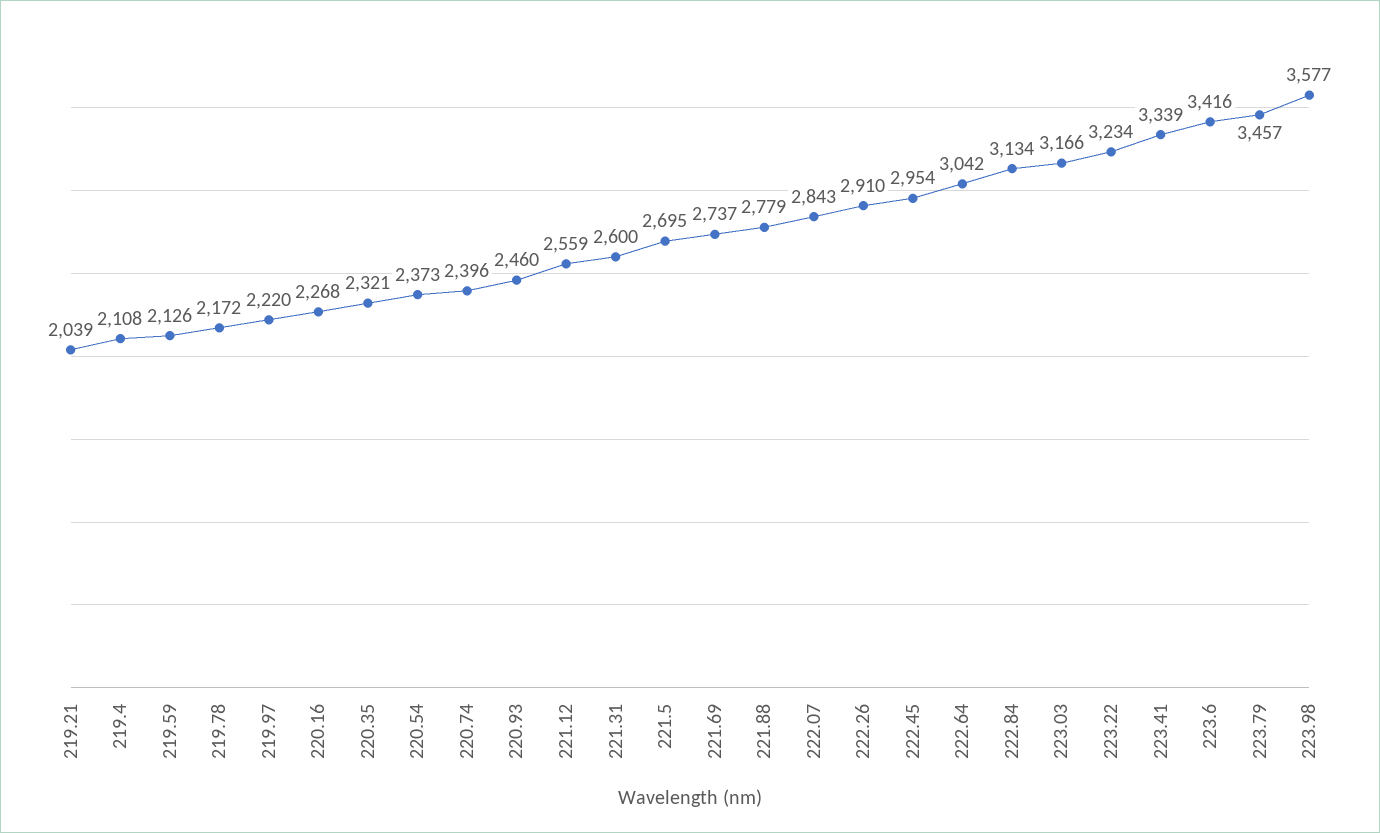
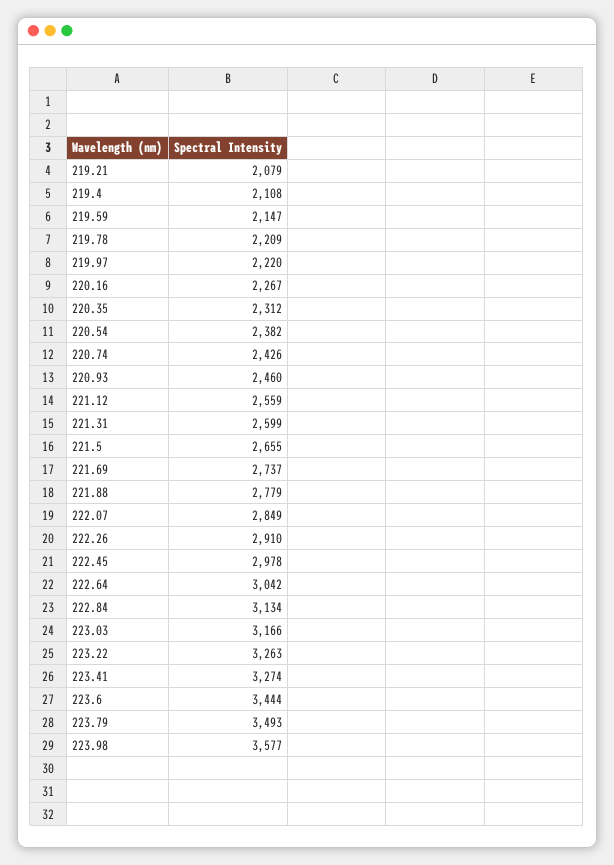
  {
-   "219.21": 2039,
+   "219.21": 2079,
    "219.4": 2108,
-   "219.59": 2126,
+   "219.59": 2147,
-   "219.78": 2172,
+   "219.78": 2209,
    "219.97": 2220,
-   "220.16": 2268,
+   "220.16": 2267,
-   "220.35": 2321,
+   "220.35": 2312,
-   "220.54": 2373,
+   "220.54": 2382,
-   "220.74": 2396,
+   "220.74": 2426,
    "220.93": 2460,
    "221.12": 2559,
-   "221.31": 2600,
+   "221.31": 2599,
-   "221.5": 2695,
+   "221.5": 2655,
    "221.69": 2737,
    "221.88": 2779,
-   "222.07": 2843,
+   "222.07": 2849,
    "222.26": 2910,
-   "222.45": 2954,
+   "222.45": 2978,
    "222.64": 3042,
    "222.84": 3134,
    "223.03": 3166,
-   "223.22": 3234,
+   "223.22": 3263,
-   "223.41": 3339,
+   "223.41": 3274,
-   "223.6": 3416,
+   "223.6": 3444,
-   "223.79": 3457,
+   "223.79": 3493,
    "223.98": 3577
  }

